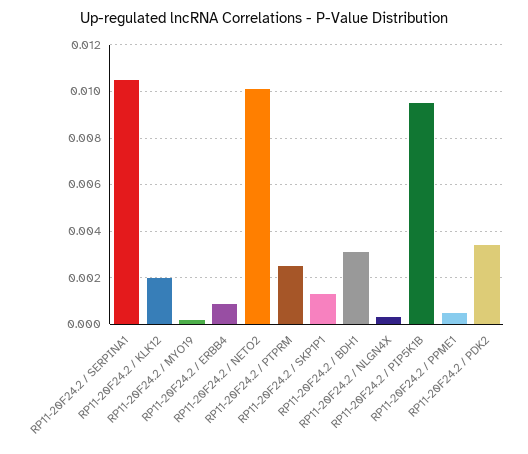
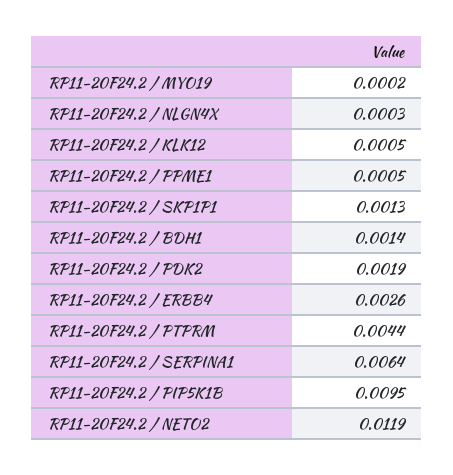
  {
-   "RP11-20F24.2 / SERPINA1": 0.0105,
+   "RP11-20F24.2 / SERPINA1": 0.0064,
-   "RP11-20F24.2 / KLK12": 0.002,
+   "RP11-20F24.2 / KLK12": 0.0005,
    "RP11-20F24.2 / MYO19": 0.0002,
-   "RP11-20F24.2 / ERBB4": 0.001,
+   "RP11-20F24.2 / ERBB4": 0.0026,
-   "RP11-20F24.2 / NETO2": 0.01,
+   "RP11-20F24.2 / NETO2": 0.0119,
-   "RP11-20F24.2 / PTPRM": 0.0025,
+   "RP11-20F24.2 / PTPRM": 0.0044,
    "RP11-20F24.2 / SKP1P1": 0.0013,
-   "RP11-20F24.2 / BDH1": 0.003,
+   "RP11-20F24.2 / BDH1": 0.0014,
    "RP11-20F24.2 / NLGN4X": 0.0003,
    "RP11-20F24.2 / PIP5K1B": 0.0095,
    "RP11-20F24.2 / PPME1": 0.0005,
-   "RP11-20F24.2 / PDK2": 0.0035
+   "RP11-20F24.2 / PDK2": 0.0019
  }

